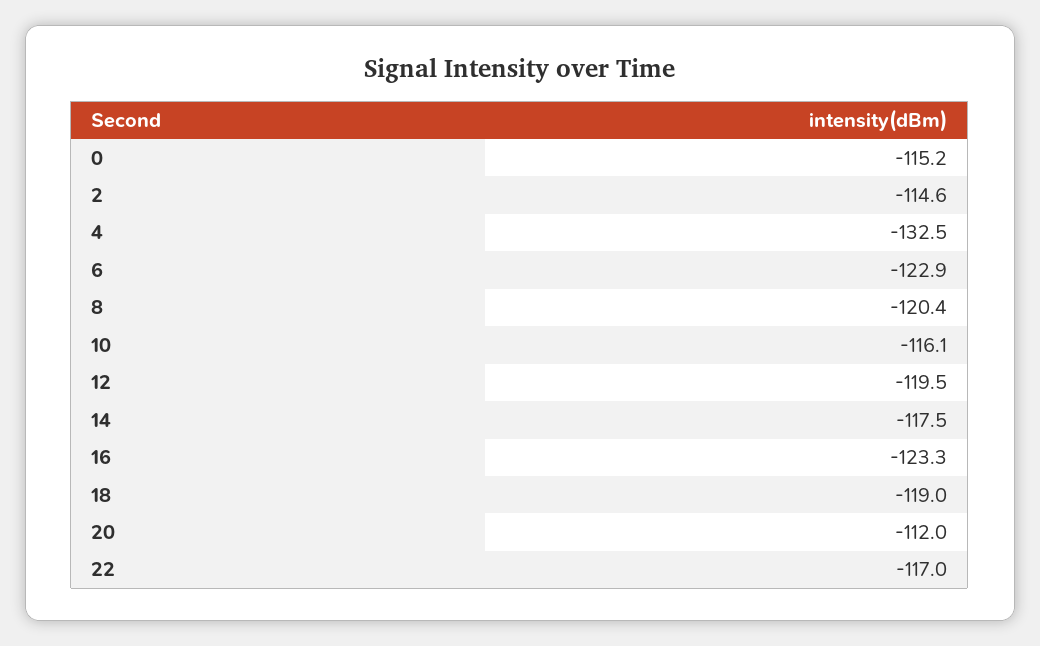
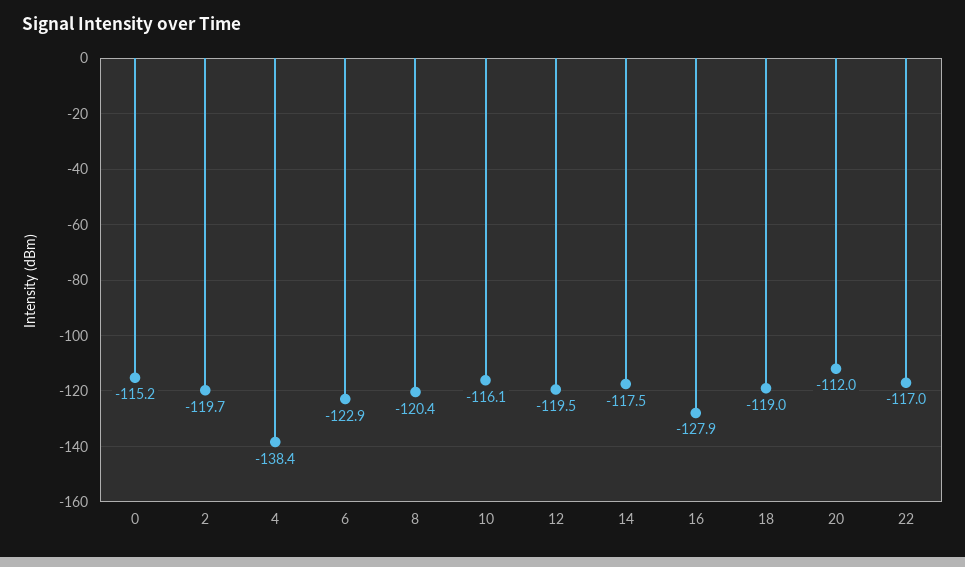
  {
    "0": -115.2,
-   "2": -114.6,
+   "2": -119.7,
-   "4": -132.5,
+   "4": -138.4,
    "6": -122.9,
    "8": -120.4,
    "10": -116.1,
    "12": -119.5,
    "14": -117.5,
-   "16": -123.3,
+   "16": -127.9,
    "18": -119,
    "20": -112,
    "22": -117
  }

